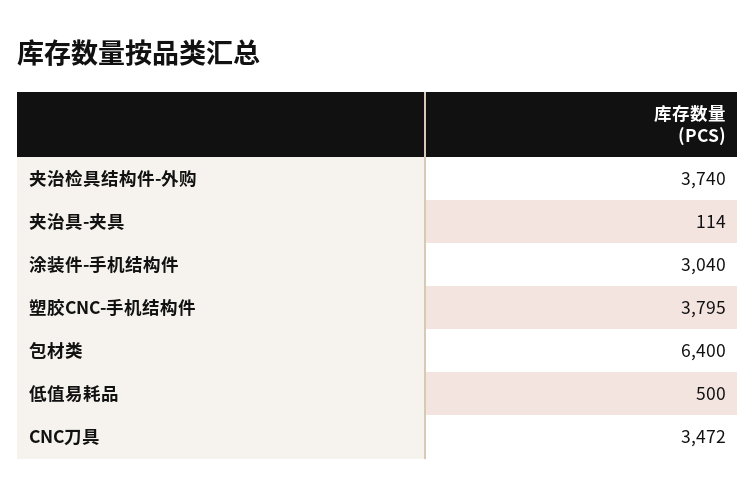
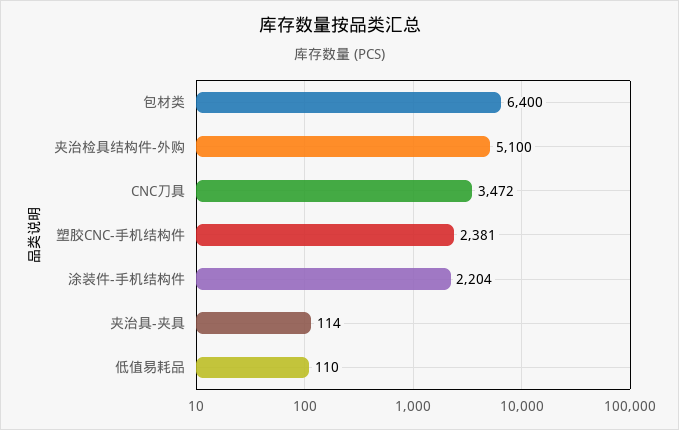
  {
-   "夹治检具结构件-外购": 3740,
+   "夹治检具结构件-外购": 5100,
    "夹治具-夹具": 114,
-   "涂装件-手机结构件": 3040,
+   "涂装件-手机结构件": 2204,
-   "塑胶CNC-手机结构件": 3795,
+   "塑胶CNC-手机结构件": 2381,
    "包材类": 6400,
-   "低值易耗品": 500,
+   "低值易耗品": 110,
    "CNC刀具": 3472
  }

